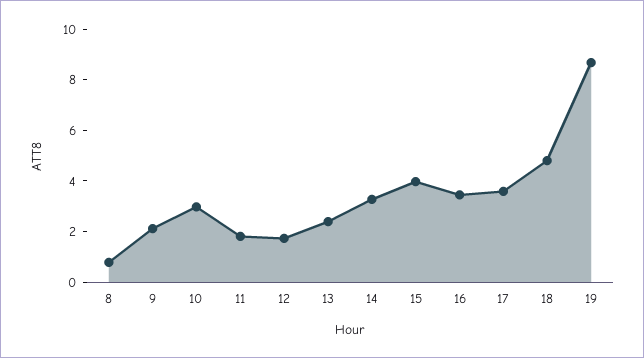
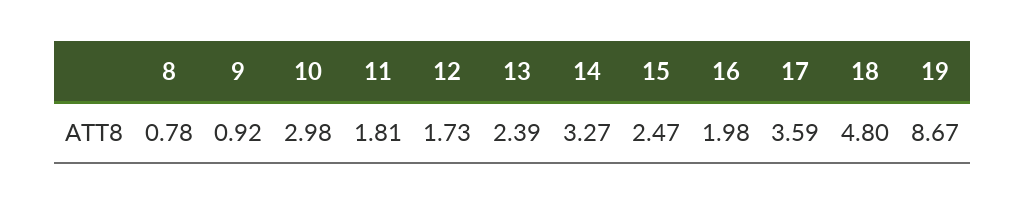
  {
    "8": 0.78,
-   "9": 2,
+   "9": 0.92,
    "10": 2.98,
    "11": 1.81,
    "12": 1.73,
    "13": 2.39,
    "14": 3.27,
-   "15": 4,
+   "15": 2.47,
-   "16": 3.5,
+   "16": 1.98,
    "17": 3.59,
    "18": 4.8,
    "19": 8.67
  }

